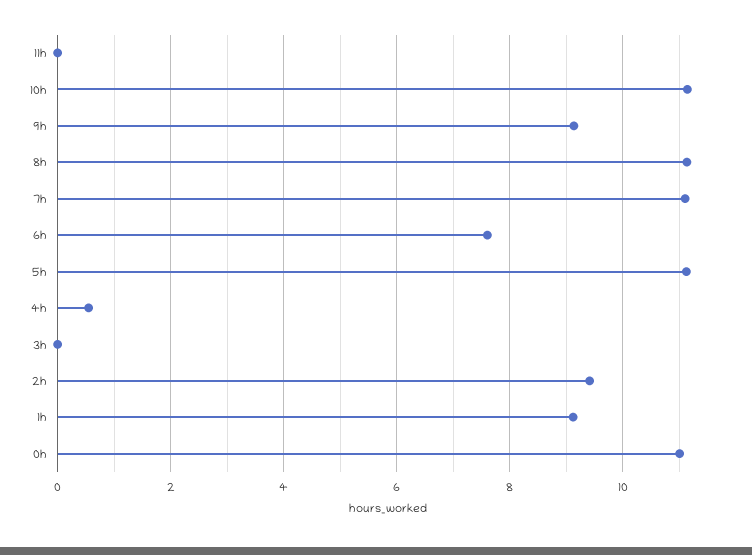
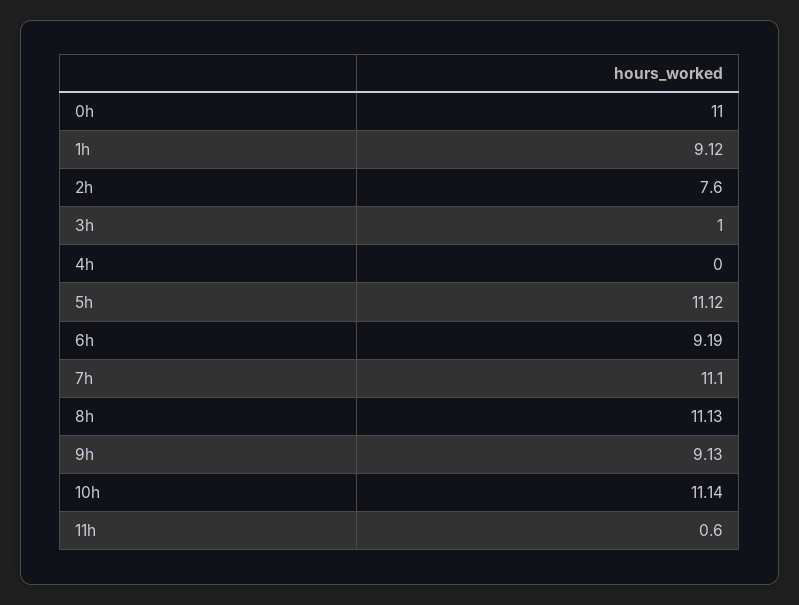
  {
-   "11h": 0,
+   "11h": 0.6,
    "10h": 11.14,
    "9h": 9.13,
    "8h": 11.13,
    "7h": 11.1,
-   "6h": 7.6,
+   "6h": 9.19,
    "5h": 11.12,
-   "4h": 0.6,
+   "4h": 0,
-   "3h": 0,
+   "3h": 1,
-   "2h": 9.4,
+   "2h": 7.6,
    "1h": 9.12,
    "0h": 11
  }

